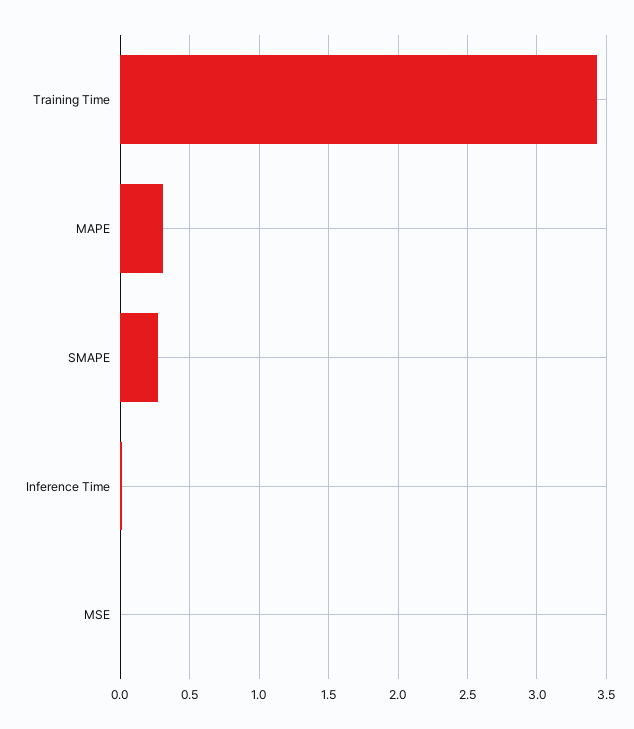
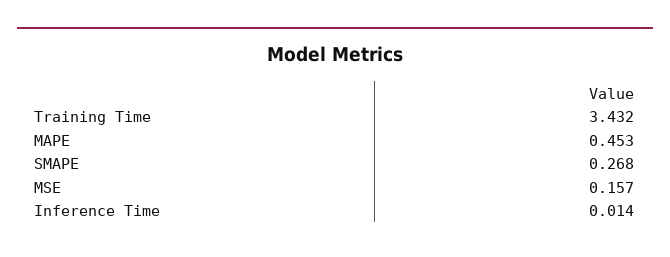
  {
    "Training Time": 3.432,
-   "MAPE": 0.3,
+   "MAPE": 0.453,
    "SMAPE": 0.268,
    "Inference Time": 0.014,
-   "MSE": 0
+   "MSE": 0.157
  }

